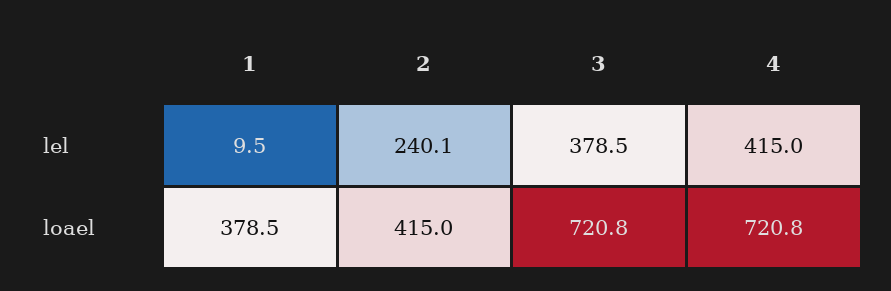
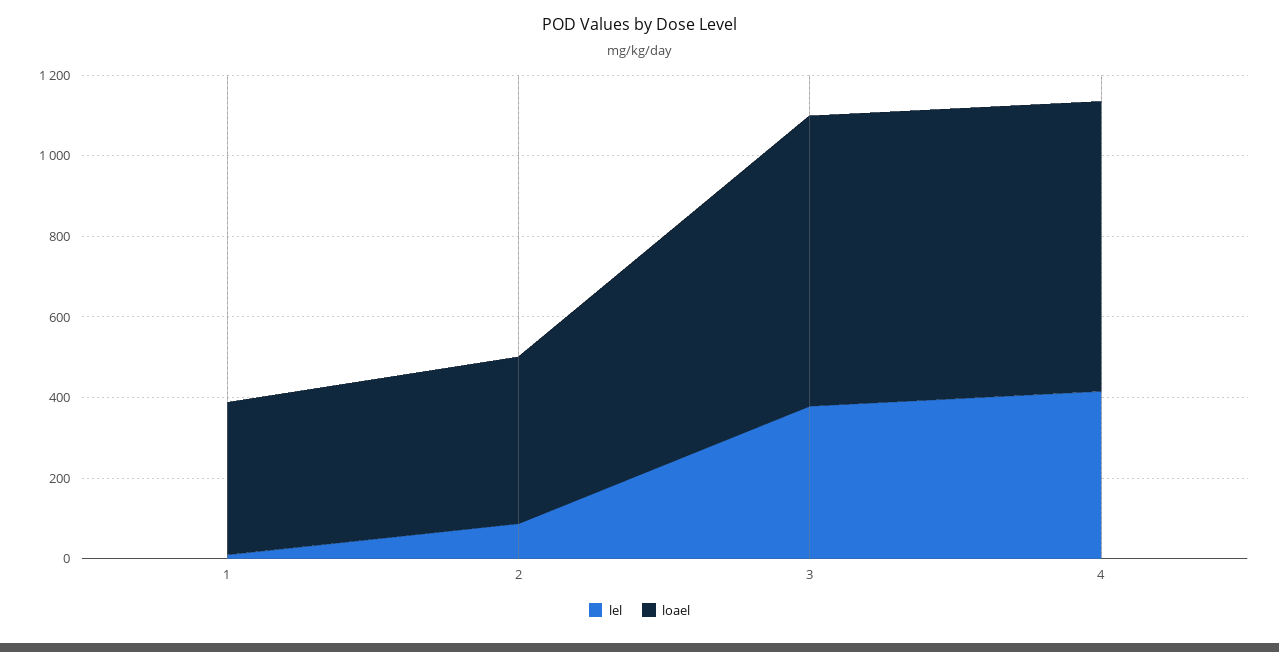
  {
    "lel": {
      "1": 9.5,
-     "2": 240.1,
+     "2": 100,
      "3": 378.5,
      "4": 415
    },
    "loael": {
      "1": 378.5,
      "2": 415,
      "3": 720.8,
      "4": 720.8
    }
  }

